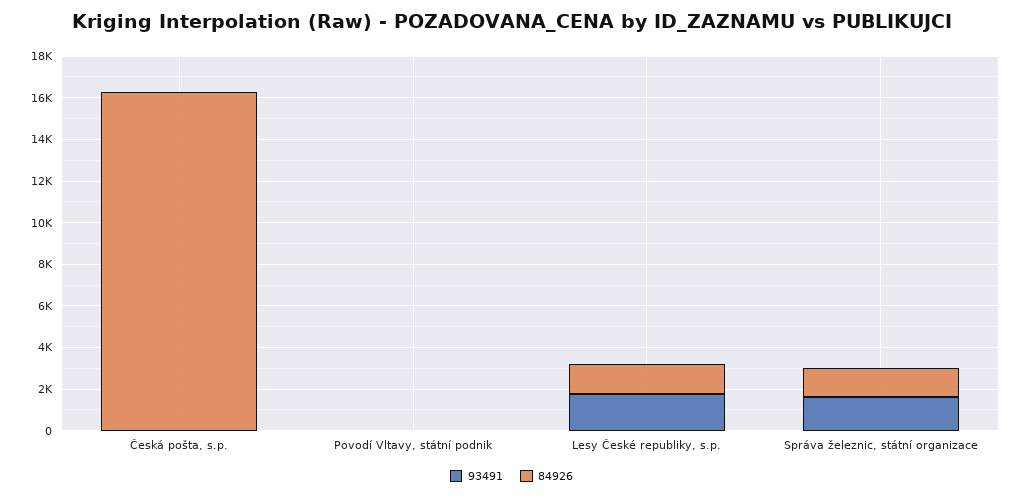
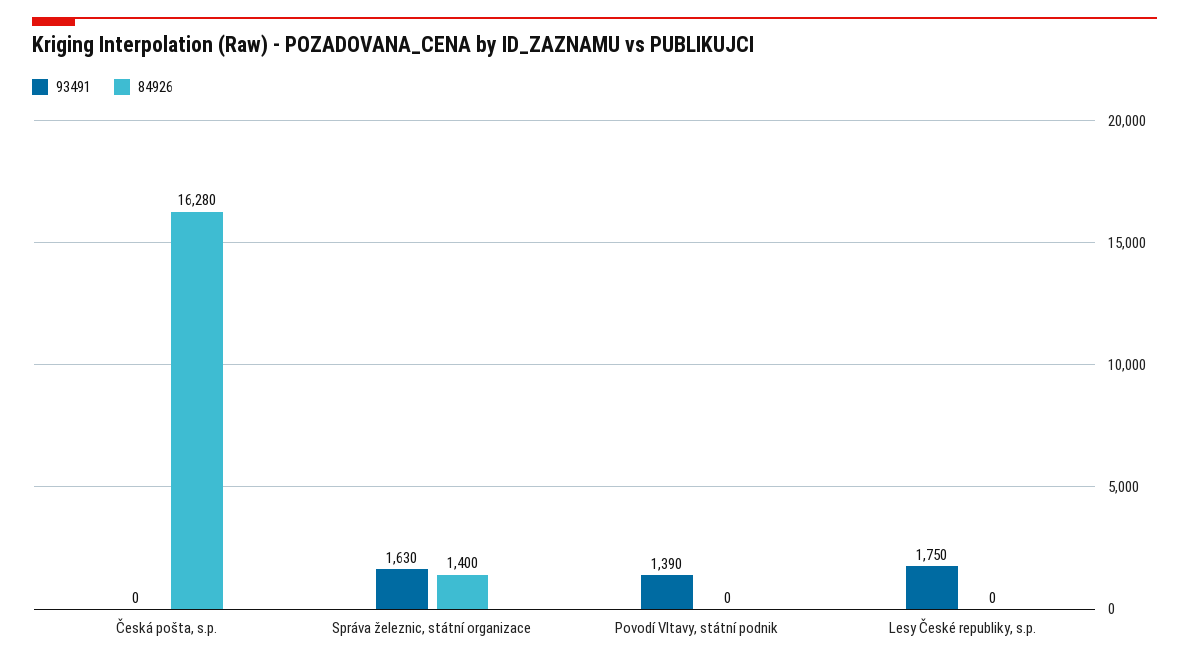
  {
    "93491": {
      "Česká pošta, s.p.": 0,
-     "Povodí Vltavy, státní podnik": 0,
+     "Povodí Vltavy, státní podnik": 1390,
      "Lesy České republiky, s.p.": 1750,
      "Správa železnic, státní organizace": 1630
    },
    "84926": {
      "Česká pošta, s.p.": 16280,
      "Povodí Vltavy, státní podnik": 0,
-     "Lesy České republiky, s.p.": 1500,
+     "Lesy České republiky, s.p.": 0,
      "Správa železnic, státní organizace": 1400
    }
  }

